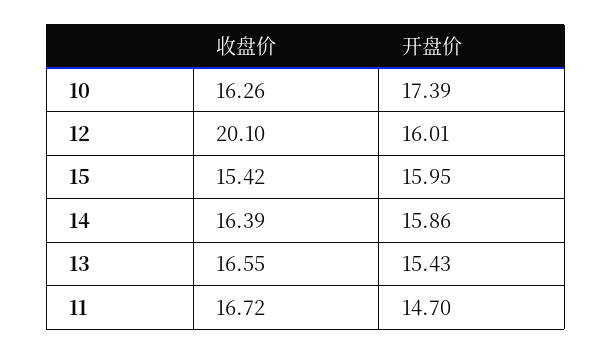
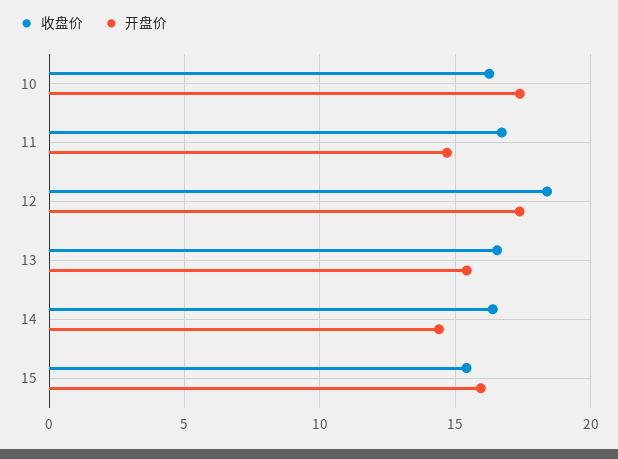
  {
    "收盘价": {
      "10": 16.26,
-     "12": 20.1,
+     "12": 18.5,
      "15": 15.42,
      "14": 16.39,
      "13": 16.55,
      "11": 16.72
    },
    "开盘价": {
      "10": 17.39,
-     "12": 16.01,
+     "12": 17.5,
      "15": 15.95,
-     "14": 15.86,
+     "14": 14.5,
      "13": 15.43,
      "11": 14.7
    }
  }

